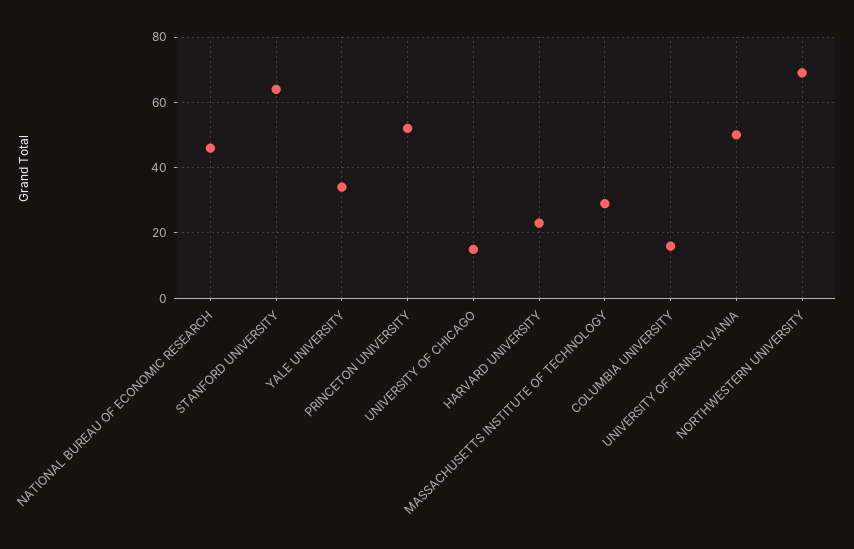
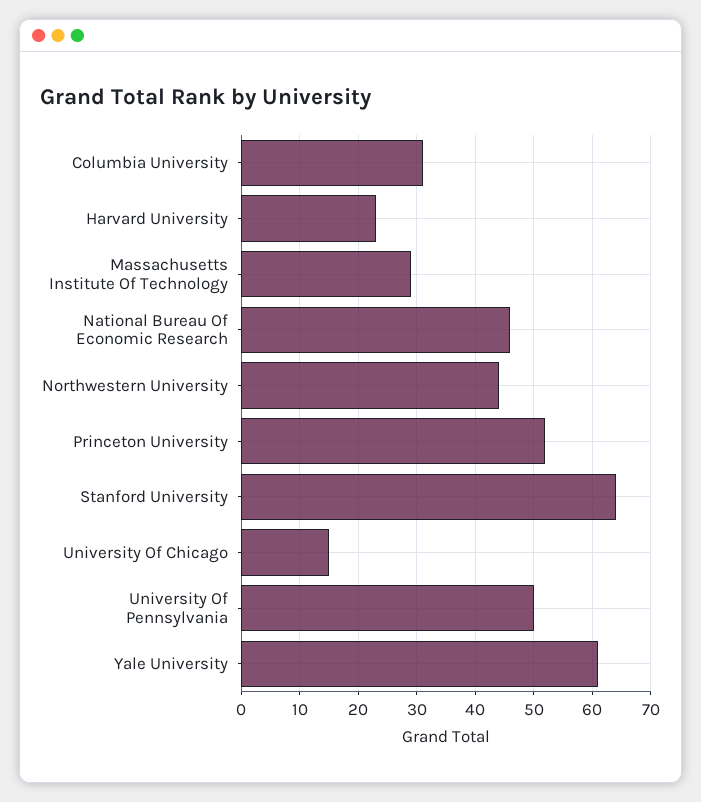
  {
    "NATIONAL BUREAU OF ECONOMIC RESEARCH": 45,
    "STANFORD UNIVERSITY": 65,
-   "YALE UNIVERSITY": 35,
+   "YALE UNIVERSITY": 60,
    "PRINCETON UNIVERSITY": 50,
    "UNIVERSITY OF CHICAGO": 15,
    "HARVARD UNIVERSITY": 25,
    "MASSACHUSETTS INSTITUTE OF TECHNOLOGY": 30,
-   "COLUMBIA UNIVERSITY": 15,
+   "COLUMBIA UNIVERSITY": 30,
    "UNIVERSITY OF PENNSYLVANIA": 50,
-   "NORTHWESTERN UNIVERSITY": 70
+   "NORTHWESTERN UNIVERSITY": 45
  }

